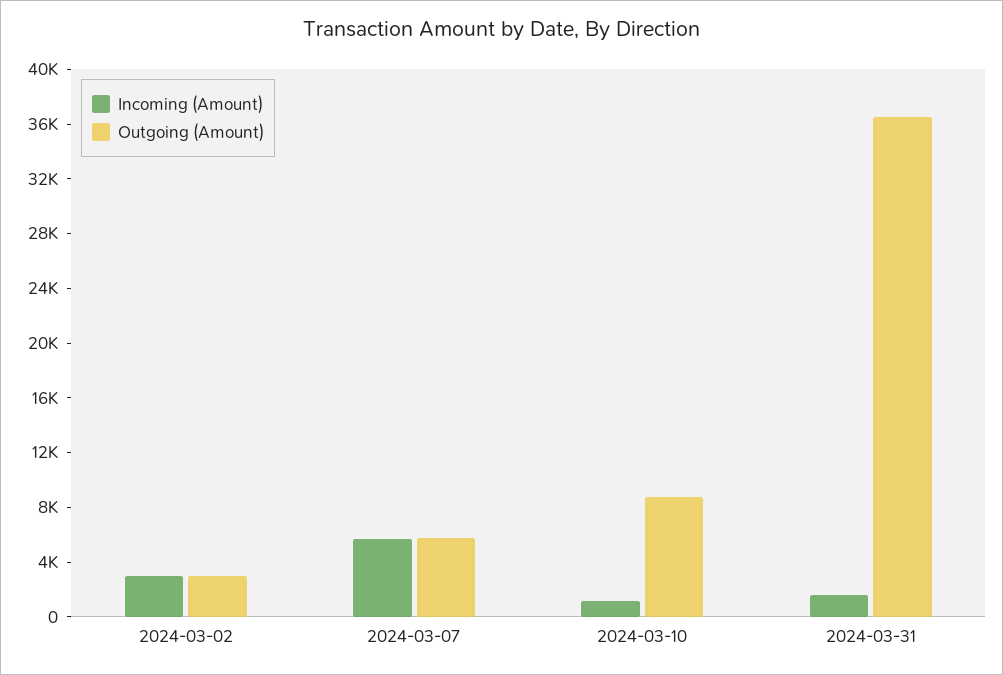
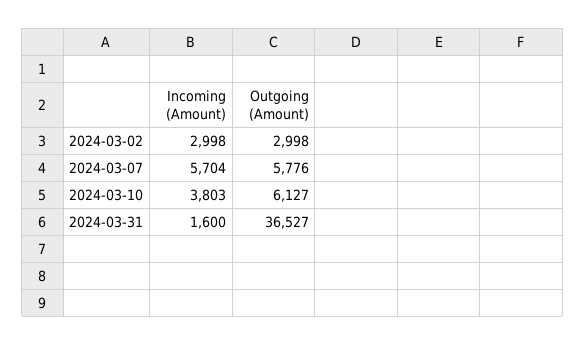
  {
    "Incoming (Amount)": {
      "2024-03-02": 2998,
      "2024-03-07": 5704,
-     "2024-03-10": 1000,
+     "2024-03-10": 3803,
      "2024-03-31": 1600
    },
    "Outgoing (Amount)": {
      "2024-03-02": 2998,
      "2024-03-07": 5776,
-     "2024-03-10": 9000,
+     "2024-03-10": 6127,
      "2024-03-31": 36527
    }
  }

